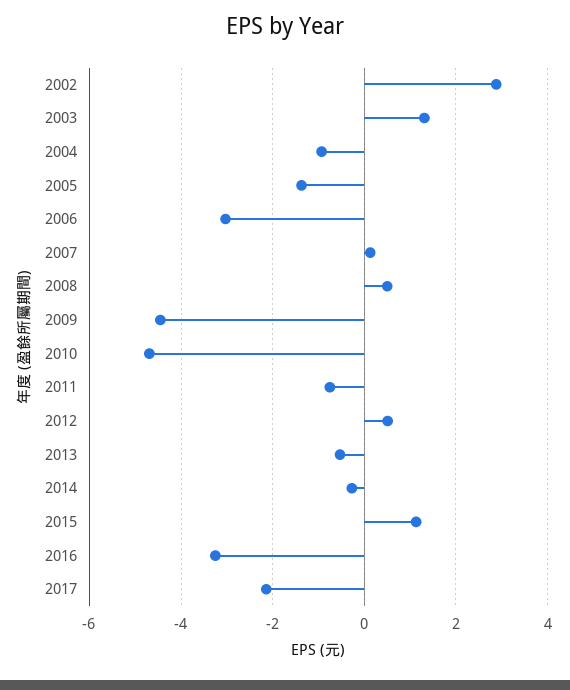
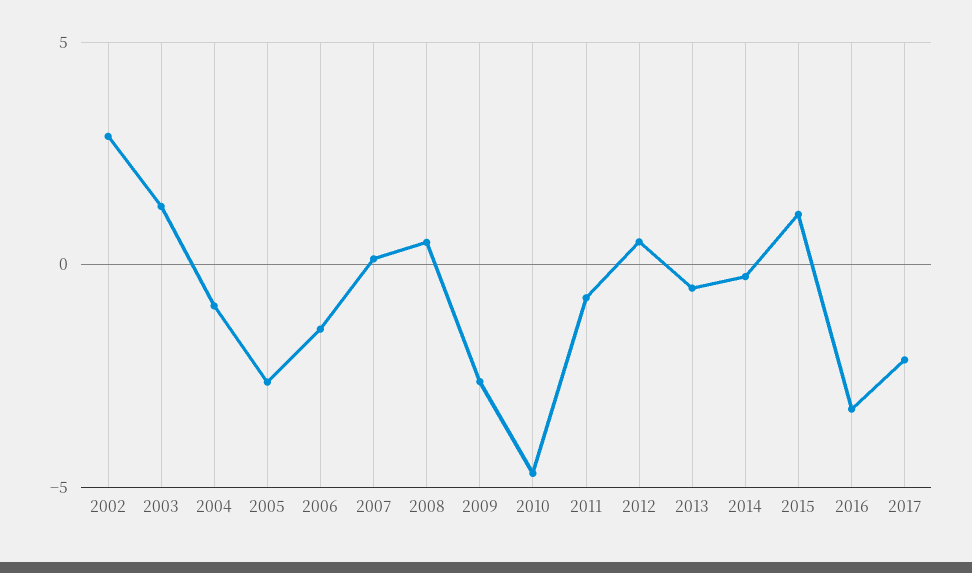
  {
    "2002": 2.8,
    "2003": 1.4,
    "2004": -1,
-   "2005": -1.4,
+   "2005": -2.5,
-   "2006": -3,
+   "2006": -1.5,
    "2007": 0.2,
    "2008": 0.6,
-   "2009": -4.4,
+   "2009": -2.5,
    "2010": -4.6,
    "2011": -0.8,
    "2012": 0.6,
    "2013": -0.6,
    "2014": -0.2,
    "2015": 1.2,
    "2016": -3.2,
    "2017": -2.2
  }

